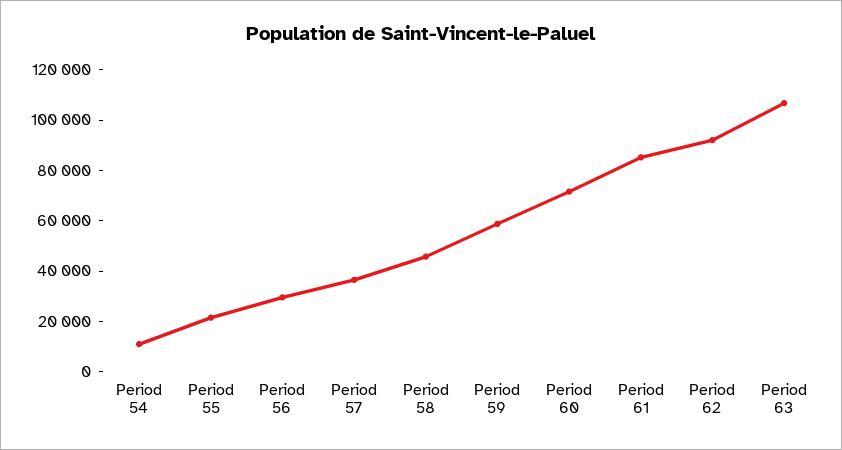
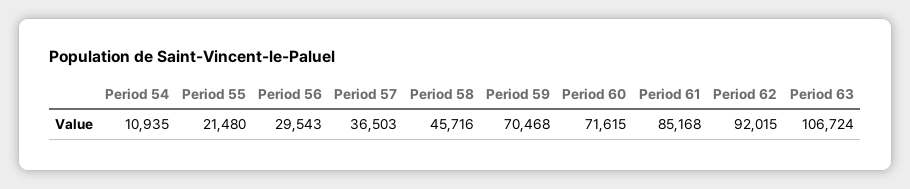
  {
    "Period 54": 10935,
    "Period 55": 21480,
    "Period 56": 29543,
    "Period 57": 36503,
    "Period 58": 45716,
-   "Period 59": 60000,
+   "Period 59": 70468,
    "Period 60": 71615,
    "Period 61": 85168,
    "Period 62": 92015,
    "Period 63": 106724
  }

